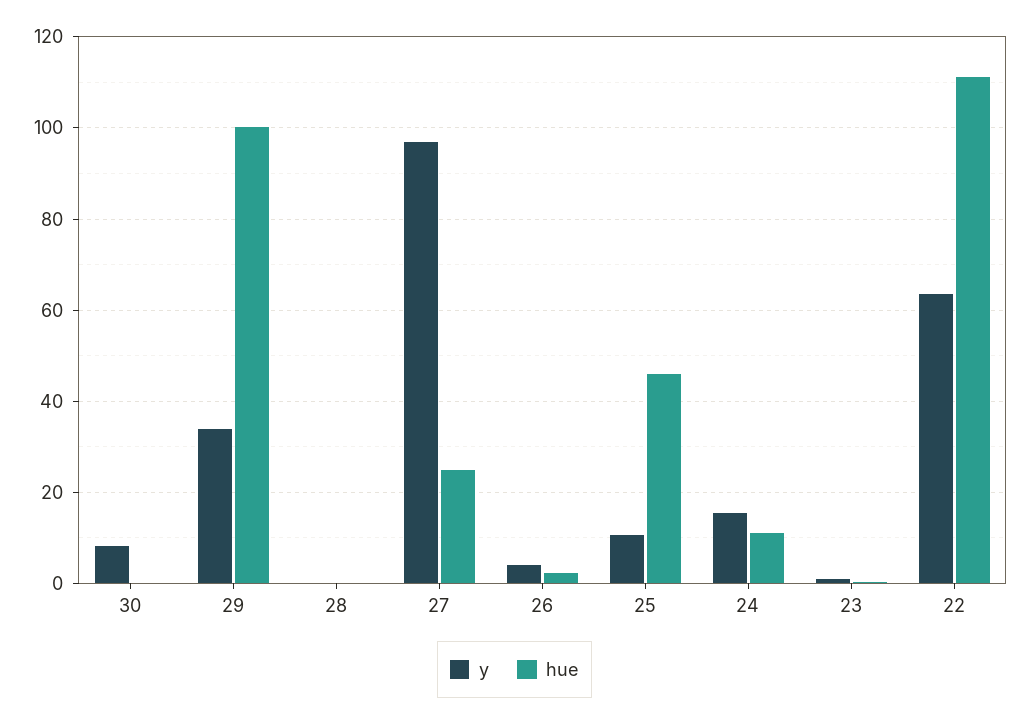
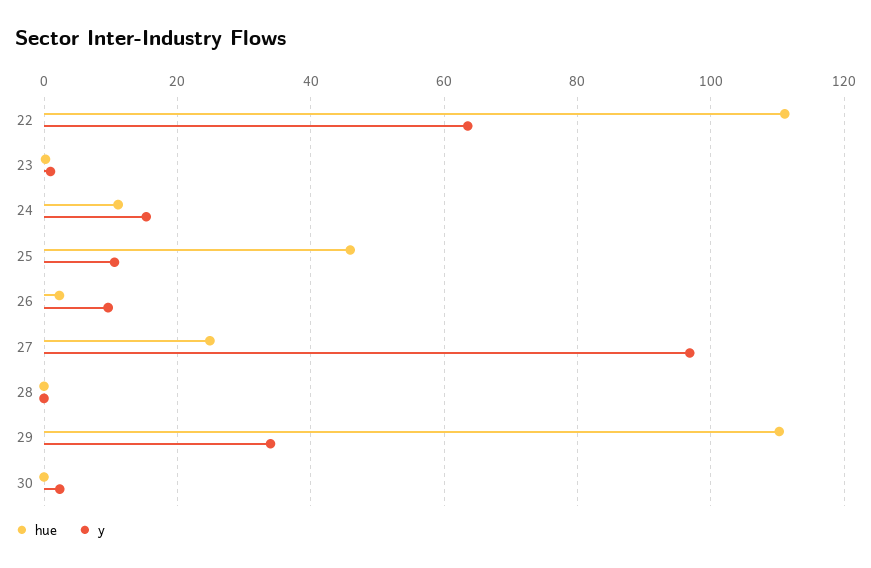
  {
    "y": {
-     "30": 8,
+     "30": 2,
      "29": 34,
      "28": 0,
      "27": 96,
-     "26": 4,
+     "26": 10,
      "25": 10,
      "24": 16,
      "23": 0,
      "22": 64
    },
    "hue": {
      "30": 0,
-     "29": 100,
+     "29": 110,
      "28": 0,
      "27": 24,
      "26": 2,
      "25": 46,
      "24": 12,
      "23": 0,
      "22": 112
    }
  }

